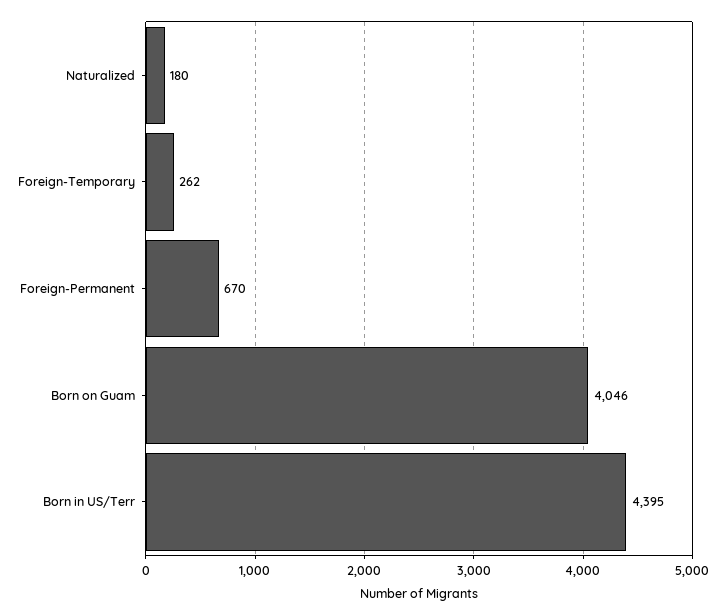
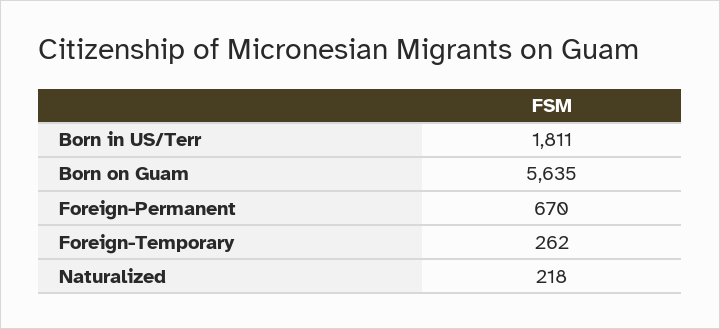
  {
-   "Naturalized": 180,
+   "Naturalized": 218,
    "Foreign-Temporary": 262,
    "Foreign-Permanent": 670,
-   "Born on Guam": 4046,
+   "Born on Guam": 5635,
-   "Born in US/Terr": 4395
+   "Born in US/Terr": 1811
  }

